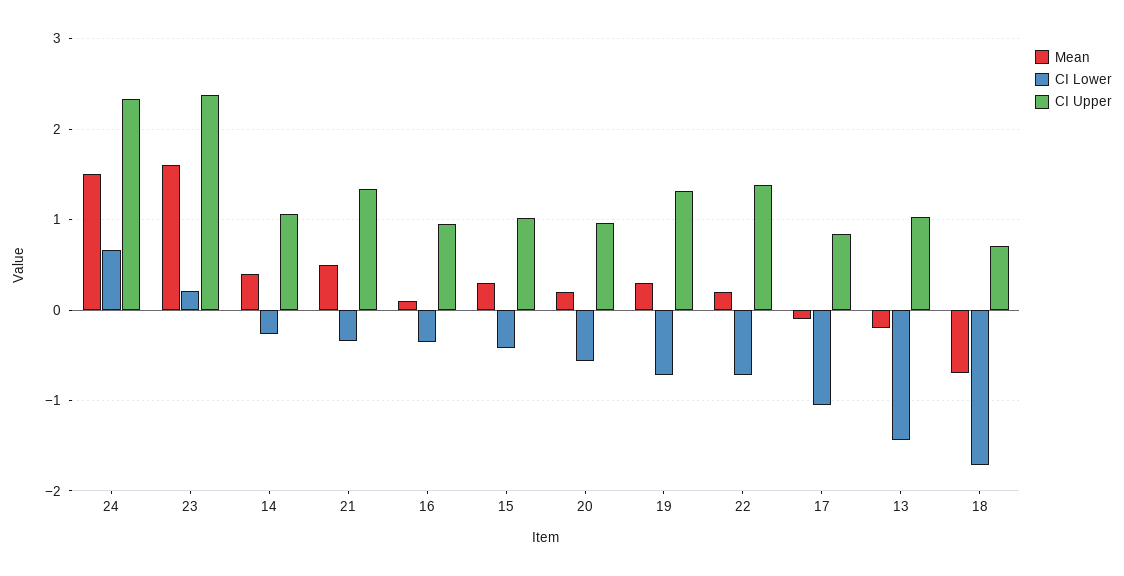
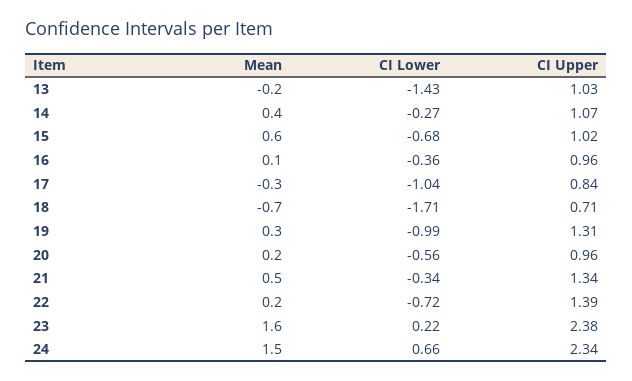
  {
    "Mean": {
      "24": 1.5,
      "23": 1.6,
      "14": 0.4,
      "21": 0.5,
      "16": 0.1,
-     "15": 0.3,
+     "15": 0.6,
      "20": 0.2,
      "19": 0.3,
      "22": 0.2,
-     "17": -0.1,
+     "17": -0.3,
      "13": -0.2,
      "18": -0.7
    },
    "CI Lower": {
      "24": 0.66,
      "23": 0.22,
      "14": -0.27,
      "21": -0.34,
      "16": -0.36,
-     "15": -0.4,
+     "15": -0.68,
      "20": -0.56,
-     "19": -0.7,
+     "19": -0.99,
      "22": -0.72,
      "17": -1.04,
      "13": -1.43,
      "18": -1.71
    },
    "CI Upper": {
      "24": 2.34,
      "23": 2.38,
      "14": 1.07,
      "21": 1.34,
      "16": 0.96,
      "15": 1.02,
      "20": 0.96,
      "19": 1.31,
      "22": 1.39,
      "17": 0.84,
      "13": 1.03,
      "18": 0.71
    }
  }

